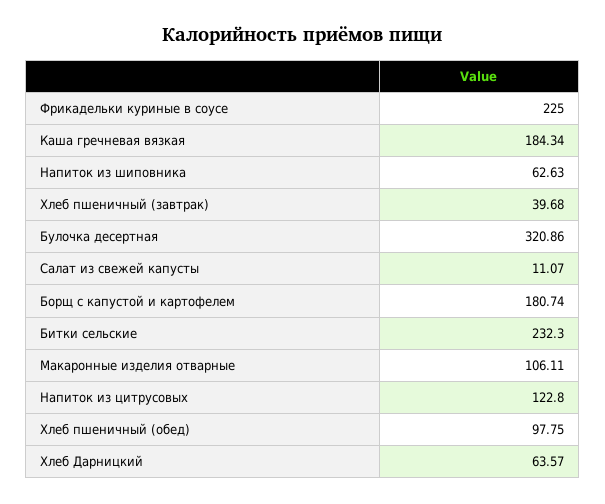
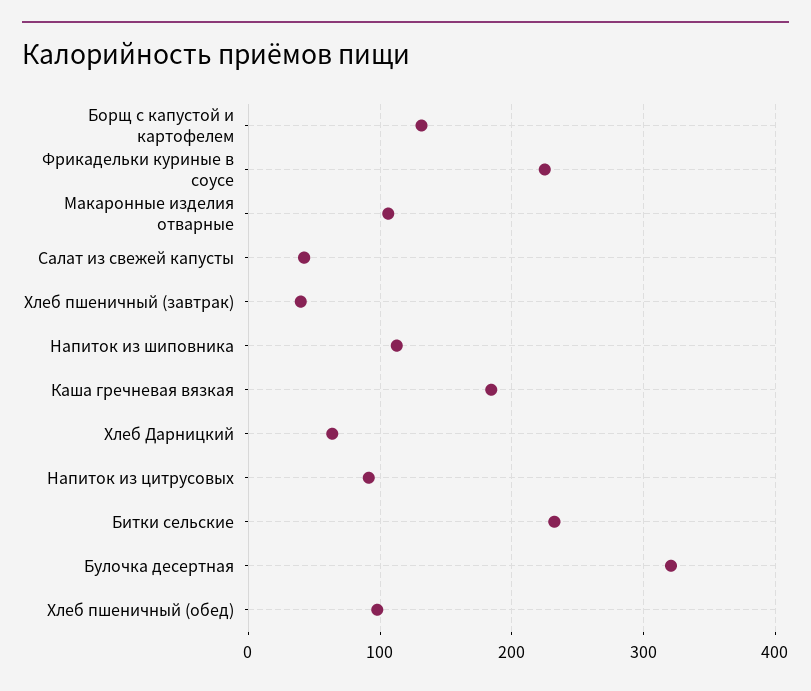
  {
    "Фрикадельки куриные в соусе": 225,
    "Каша гречневая вязкая": 184.34,
-   "Напиток из шиповника": 62.63,
+   "Напиток из шиповника": 110,
    "Хлеб пшеничный (завтрак)": 39.68,
    "Булочка десертная": 320.86,
-   "Салат из свежей капусты": 11.07,
+   "Салат из свежей капусты": 40,
-   "Борщ с капустой и картофелем": 180.74,
+   "Борщ с капустой и картофелем": 130,
    "Битки сельские": 232.3,
    "Макаронные изделия отварные": 106.11,
-   "Напиток из цитрусовых": 122.8,
+   "Напиток из цитрусовых": 90,
    "Хлеб пшеничный (обед)": 97.75,
    "Хлеб Дарницкий": 63.57
  }

